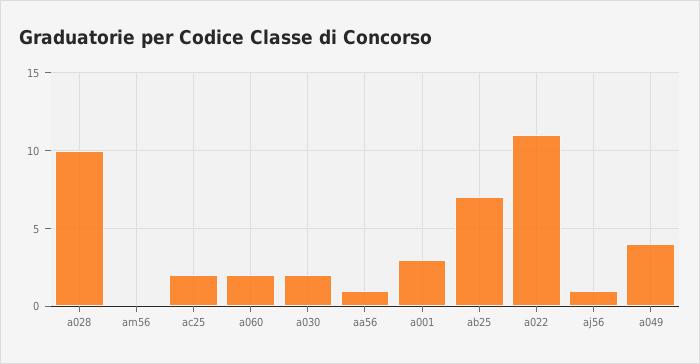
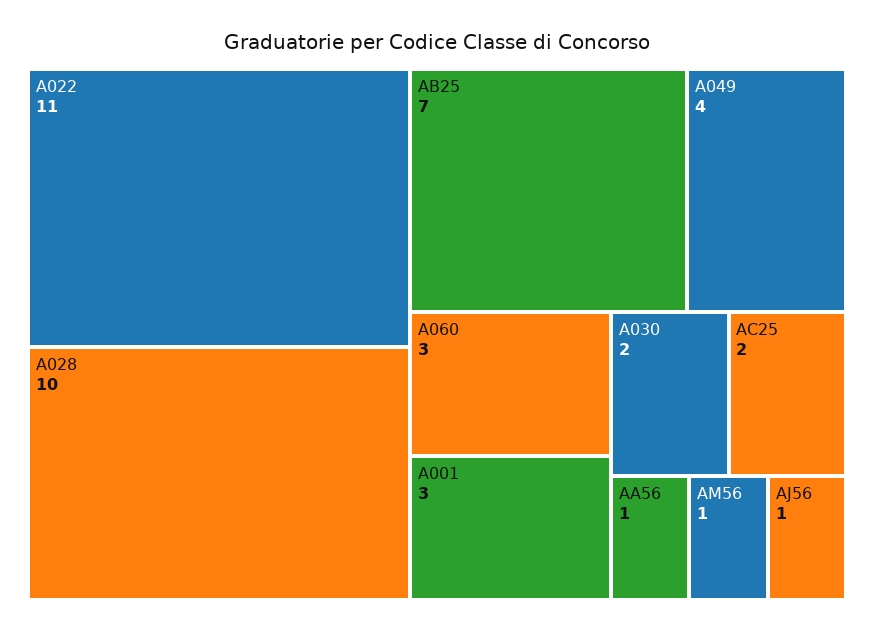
  {
    "a028": 10,
-   "am56": 0,
+   "am56": 1,
    "ac25": 2,
-   "a060": 2,
+   "a060": 3,
    "a030": 2,
    "aa56": 1,
    "a001": 3,
    "ab25": 7,
    "a022": 11,
    "aj56": 1,
    "a049": 4
  }

